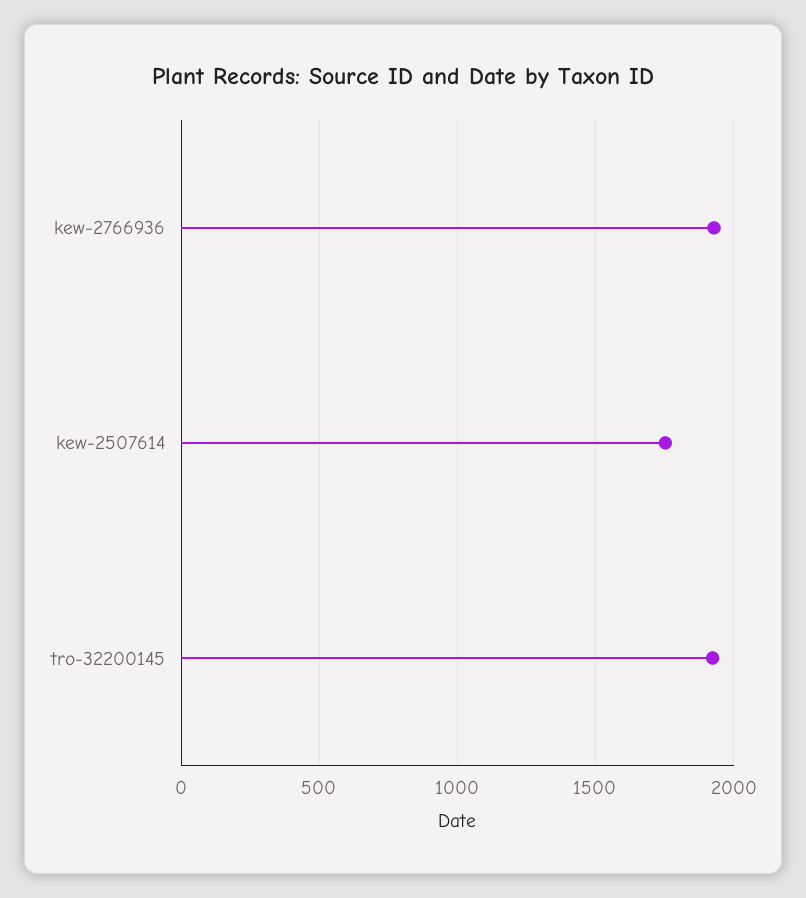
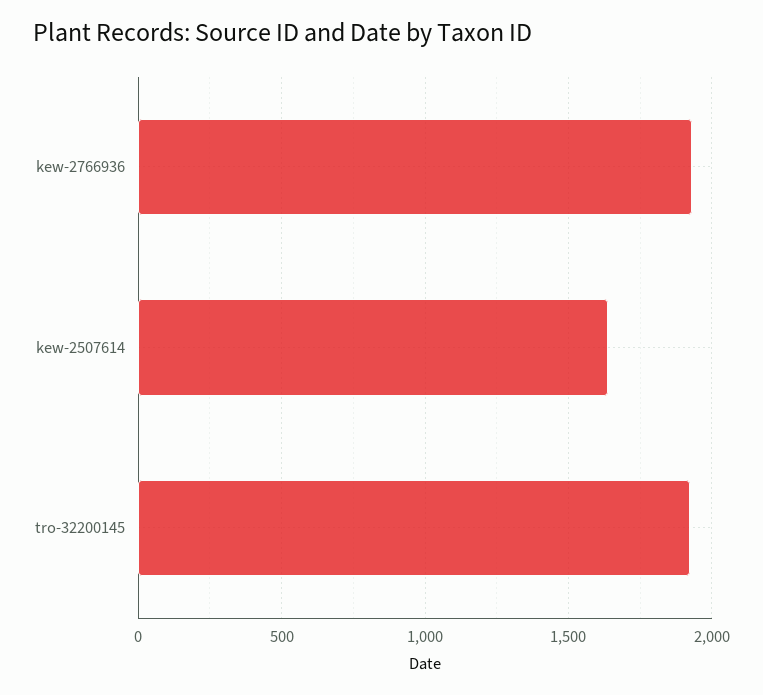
  {
    "kew-2766936": 1950,
-   "kew-2507614": 1750,
+   "kew-2507614": 1650,
    "tro-32200145": 1900
  }

